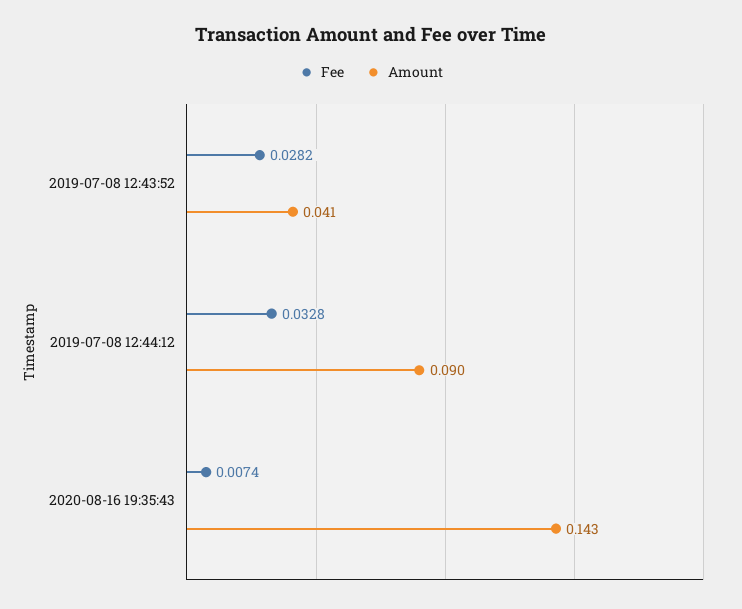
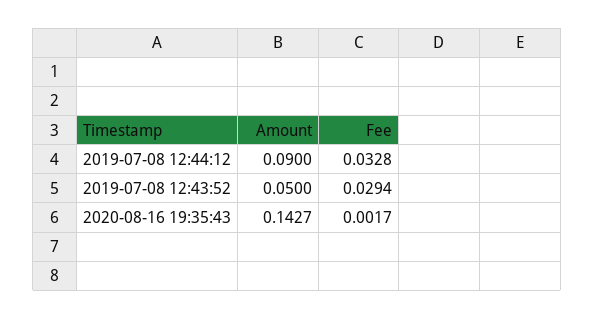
  {
    "Fee": {
-     "2019-07-08 12:43:52": 0.0282,
+     "2019-07-08 12:43:52": 0.0294,
      "2019-07-08 12:44:12": 0.0328,
-     "2020-08-16 19:35:43": 0.0074
+     "2020-08-16 19:35:43": 0.0017
    },
    "Amount": {
-     "2019-07-08 12:43:52": 0.041,
+     "2019-07-08 12:43:52": 0.05,
      "2019-07-08 12:44:12": 0.09,
      "2020-08-16 19:35:43": 0.1427
    }
  }

